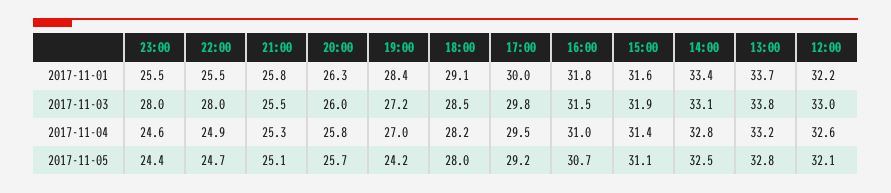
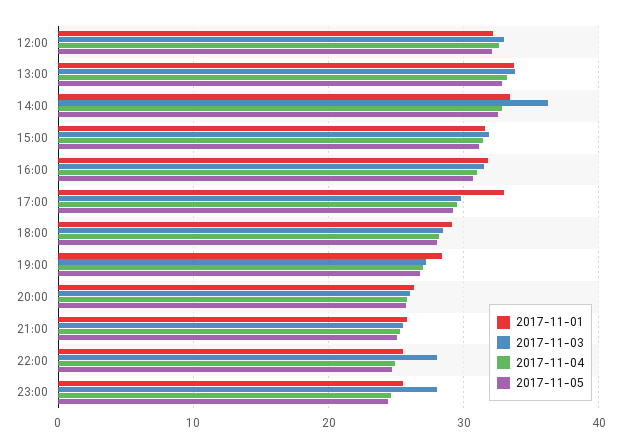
  {
    "2017-11-01": {
      "23:00": 25.5,
      "22:00": 25.5,
      "21:00": 25.8,
      "20:00": 26.3,
      "19:00": 28.4,
      "18:00": 29.1,
-     "17:00": 30,
+     "17:00": 33,
      "16:00": 31.8,
      "15:00": 31.6,
      "14:00": 33.4,
      "13:00": 33.7,
      "12:00": 32.2
    },
    "2017-11-03": {
      "23:00": 28,
      "22:00": 28,
      "21:00": 25.5,
      "20:00": 26,
      "19:00": 27.2,
      "18:00": 28.5,
      "17:00": 29.8,
      "16:00": 31.5,
      "15:00": 31.9,
-     "14:00": 33.1,
+     "14:00": 36,
      "13:00": 33.8,
      "12:00": 33
    },
    "2017-11-04": {
      "23:00": 24.6,
      "22:00": 24.9,
      "21:00": 25.3,
      "20:00": 25.8,
      "19:00": 27,
      "18:00": 28.2,
      "17:00": 29.5,
      "16:00": 31,
      "15:00": 31.4,
      "14:00": 32.8,
      "13:00": 33.2,
      "12:00": 32.6
    },
    "2017-11-05": {
      "23:00": 24.4,
      "22:00": 24.7,
      "21:00": 25.1,
      "20:00": 25.7,
-     "19:00": 24.2,
+     "19:00": 27,
      "18:00": 28,
      "17:00": 29.2,
      "16:00": 30.7,
      "15:00": 31.1,
      "14:00": 32.5,
      "13:00": 32.8,
      "12:00": 32.1
    }
  }

